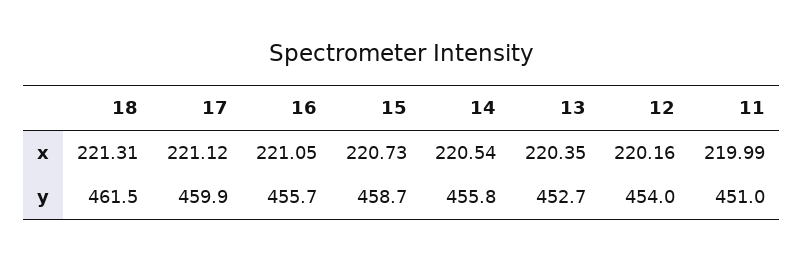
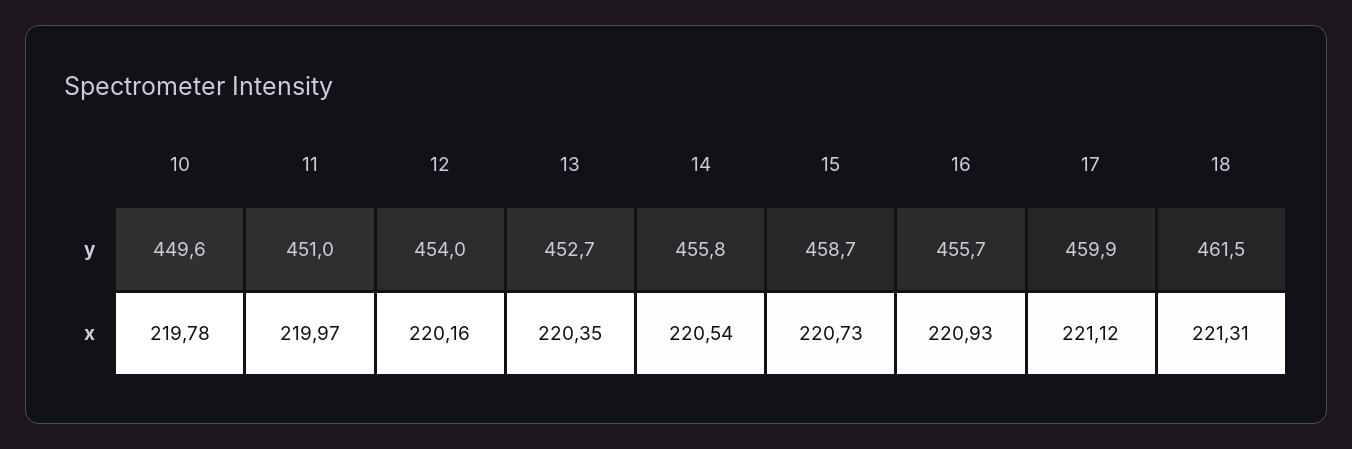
  {
    "18": {
      "x": 221.31,
      "y": 461.5
    },
    "17": {
      "x": 221.12,
      "y": 459.9
    },
    "16": {
-     "x": 221.05,
+     "x": 220.93,
      "y": 455.7
    },
    "15": {
      "x": 220.73,
      "y": 458.7
    },
    "14": {
      "x": 220.54,
      "y": 455.8
    },
    "13": {
      "x": 220.35,
      "y": 452.7
    },
    "12": {
      "x": 220.16,
      "y": 454
    },
    "11": {
-     "x": 219.99,
+     "x": 219.97,
      "y": 451
-   }
+   },
+   "10": {
+     "y": 449.6,
+     "x": 219.78
+   }
  }

